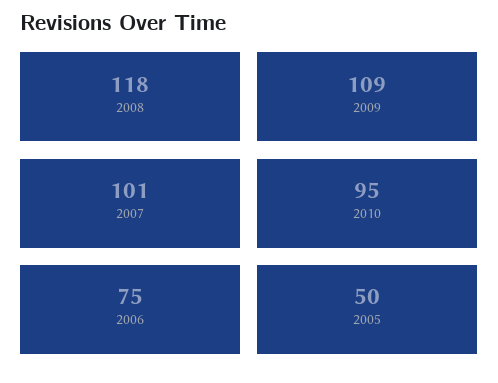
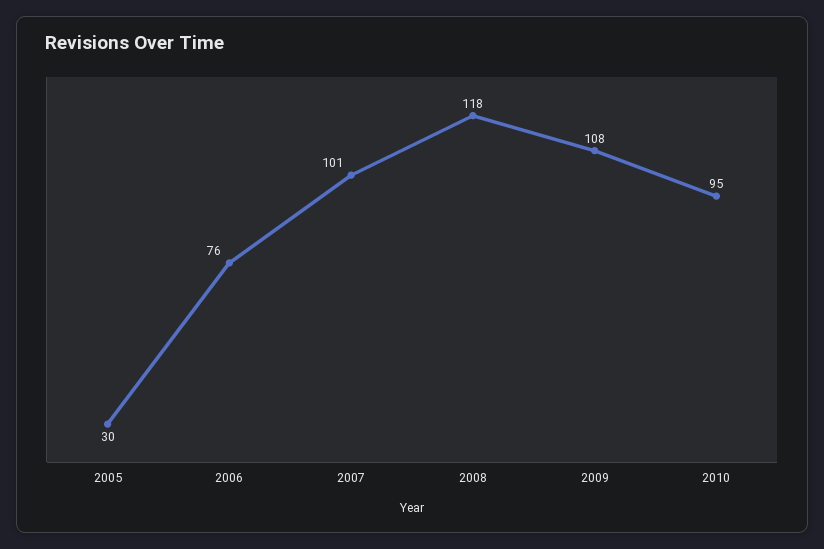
  {
    "2008": 118,
-   "2009": 109,
+   "2009": 108,
    "2007": 101,
    "2010": 95,
-   "2006": 75,
+   "2006": 76,
-   "2005": 50
+   "2005": 30
  }

